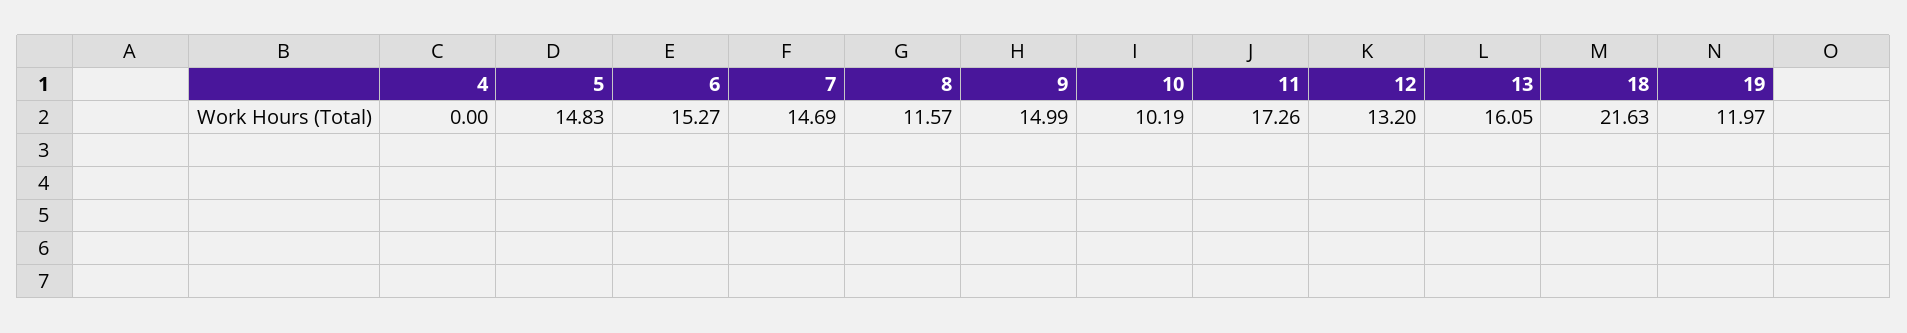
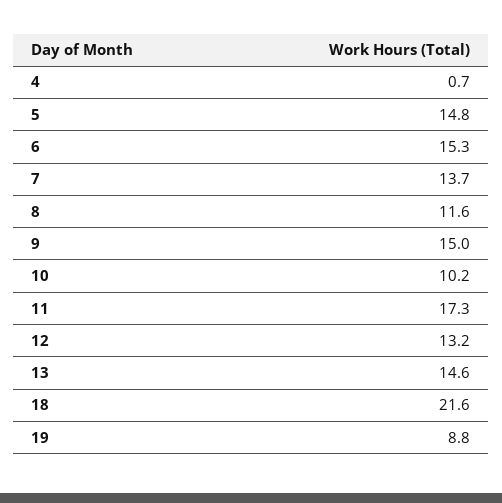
  {
-   "4": 0,
+   "4": 0.7,
    "5": 14.83,
    "6": 15.27,
-   "7": 14.69,
+   "7": 13.7,
    "8": 11.57,
    "9": 14.99,
    "10": 10.19,
    "11": 17.26,
    "12": 13.2,
-   "13": 16.05,
+   "13": 14.6,
    "18": 21.63,
-   "19": 11.97
+   "19": 8.8
  }

